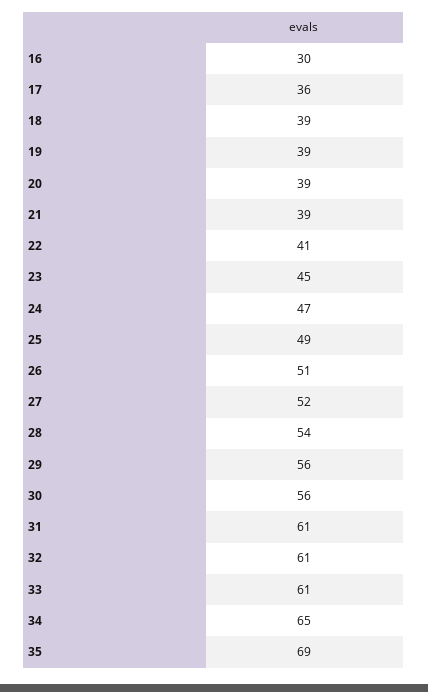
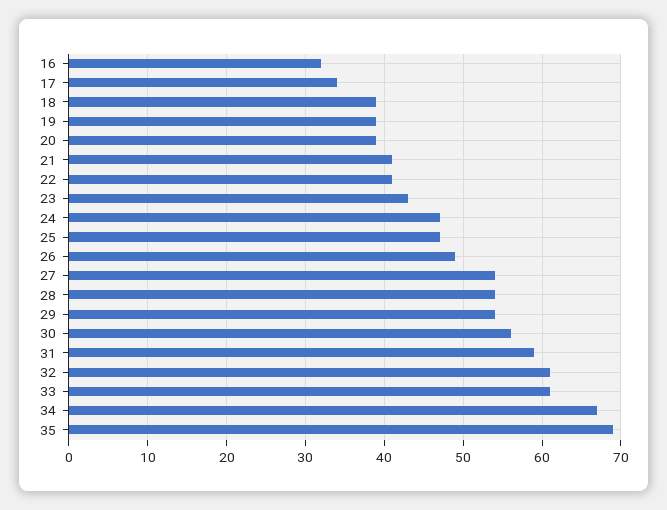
  {
-   "16": 30,
+   "16": 32,
-   "17": 36,
+   "17": 34,
    "18": 39,
    "19": 39,
    "20": 39,
-   "21": 39,
+   "21": 41,
    "22": 41,
-   "23": 45,
+   "23": 43,
    "24": 47,
-   "25": 49,
+   "25": 47,
-   "26": 51,
+   "26": 49,
-   "27": 52,
+   "27": 54,
    "28": 54,
-   "29": 56,
+   "29": 54,
    "30": 56,
-   "31": 61,
+   "31": 59,
    "32": 61,
    "33": 61,
-   "34": 65,
+   "34": 67,
    "35": 69
  }

